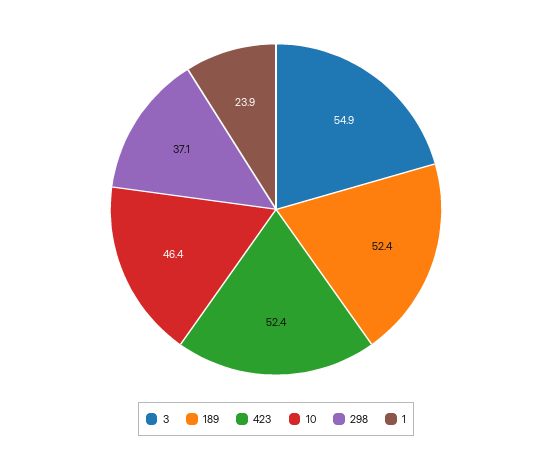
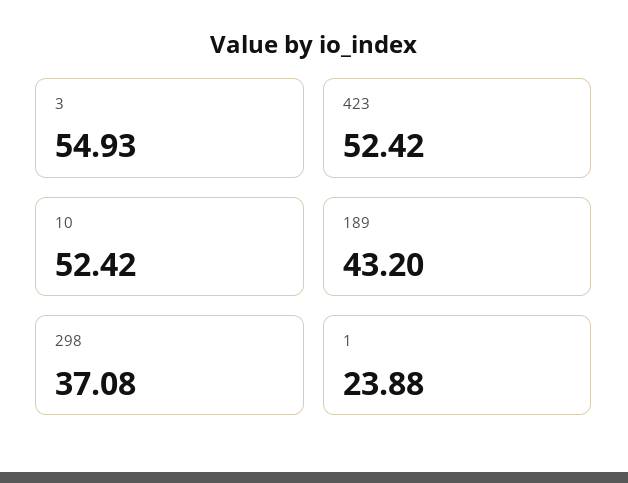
  {
    "3": 54.93,
-   "189": 52.4,
+   "189": 43.2,
    "423": 52.42,
-   "10": 46.4,
+   "10": 52.42,
    "298": 37.08,
    "1": 23.88
  }

